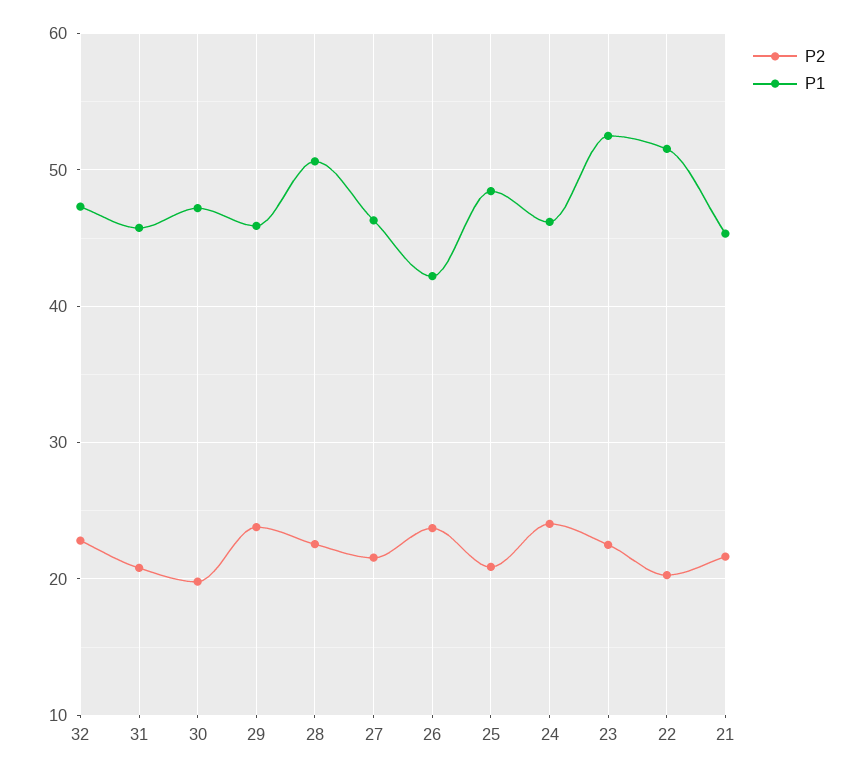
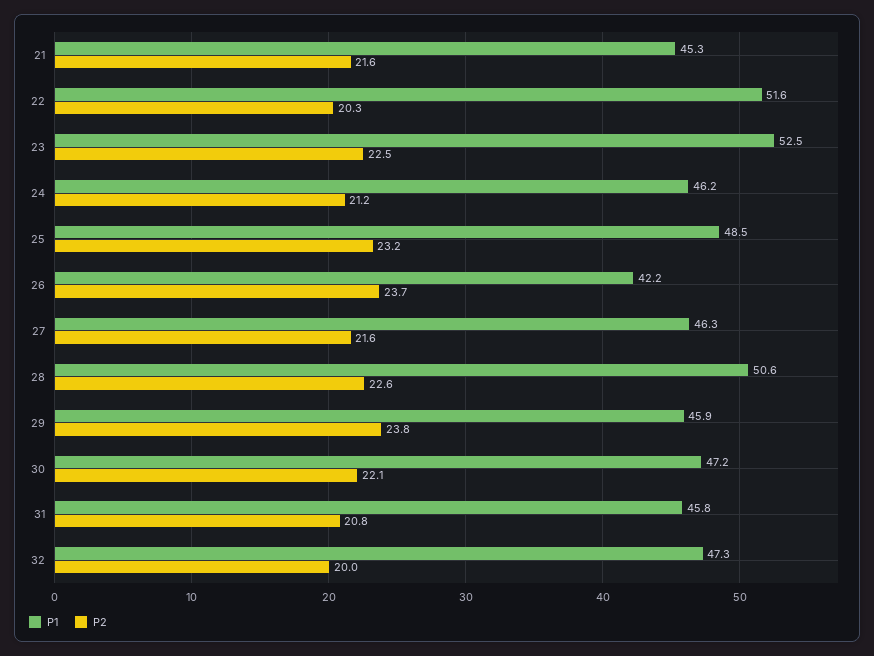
  {
    "P2": {
-     "32": 23,
+     "32": 20,
      "31": 20.8,
-     "30": 20,
+     "30": 22.1,
      "29": 23.8,
      "28": 22.6,
      "27": 21.6,
      "26": 23.7,
-     "25": 21,
+     "25": 23.2,
-     "24": 24,
+     "24": 21.2,
      "23": 22.5,
      "22": 20.3,
      "21": 21.6
    },
    "P1": {
      "32": 47.3,
      "31": 45.8,
      "30": 47.2,
      "29": 45.9,
      "28": 50.6,
      "27": 46.3,
      "26": 42.2,
      "25": 48.5,
      "24": 46.2,
      "23": 52.5,
      "22": 51.6,
      "21": 45.3
    }
  }

